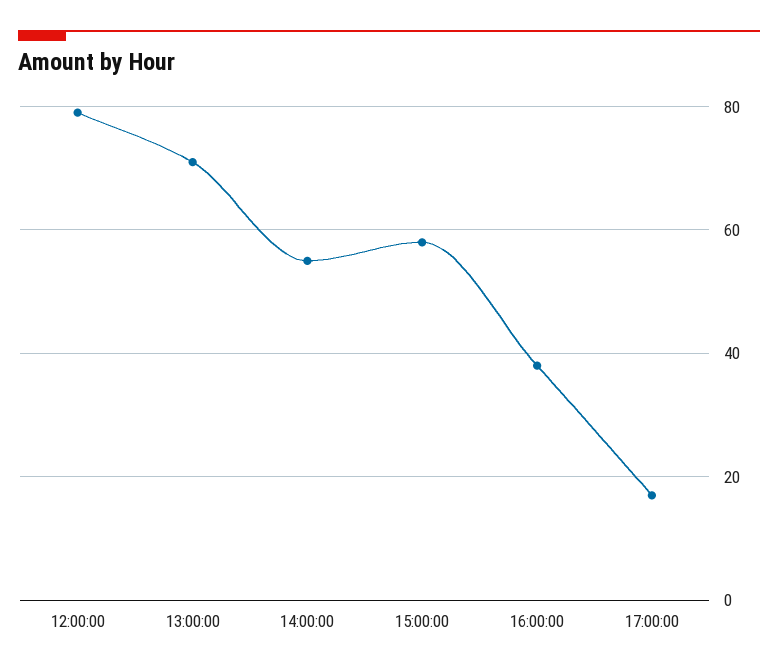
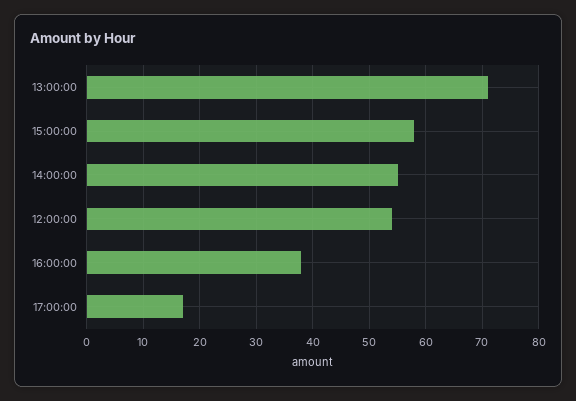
  {
-   "12:00:00": 80,
+   "12:00:00": 55,
    "13:00:00": 70,
    "14:00:00": 55,
    "15:00:00": 60,
    "16:00:00": 40,
    "17:00:00": 15
  }

